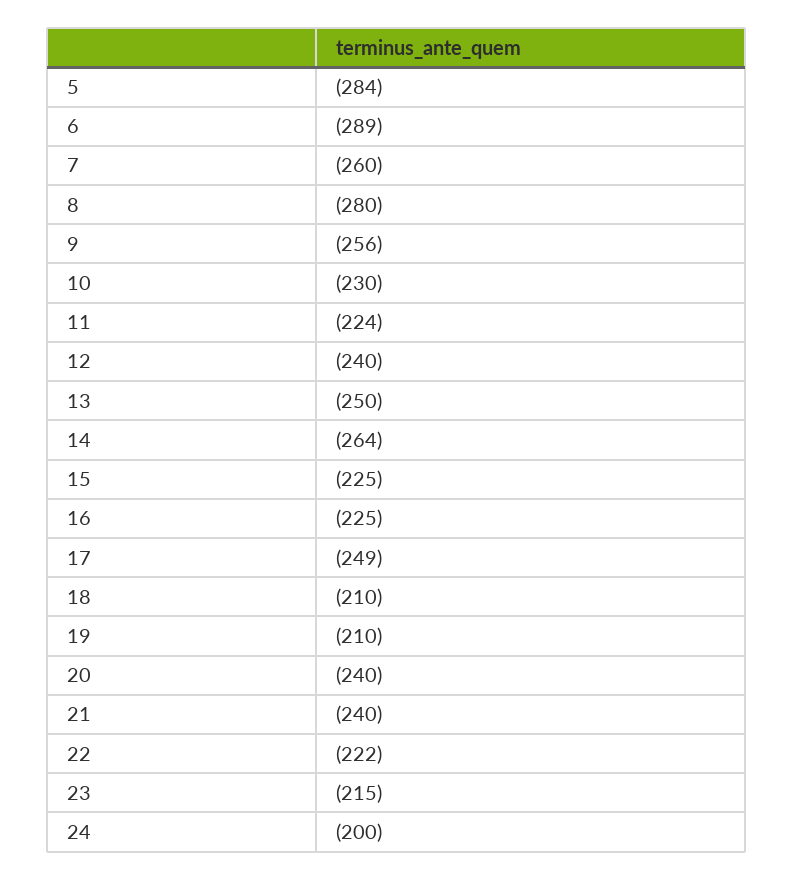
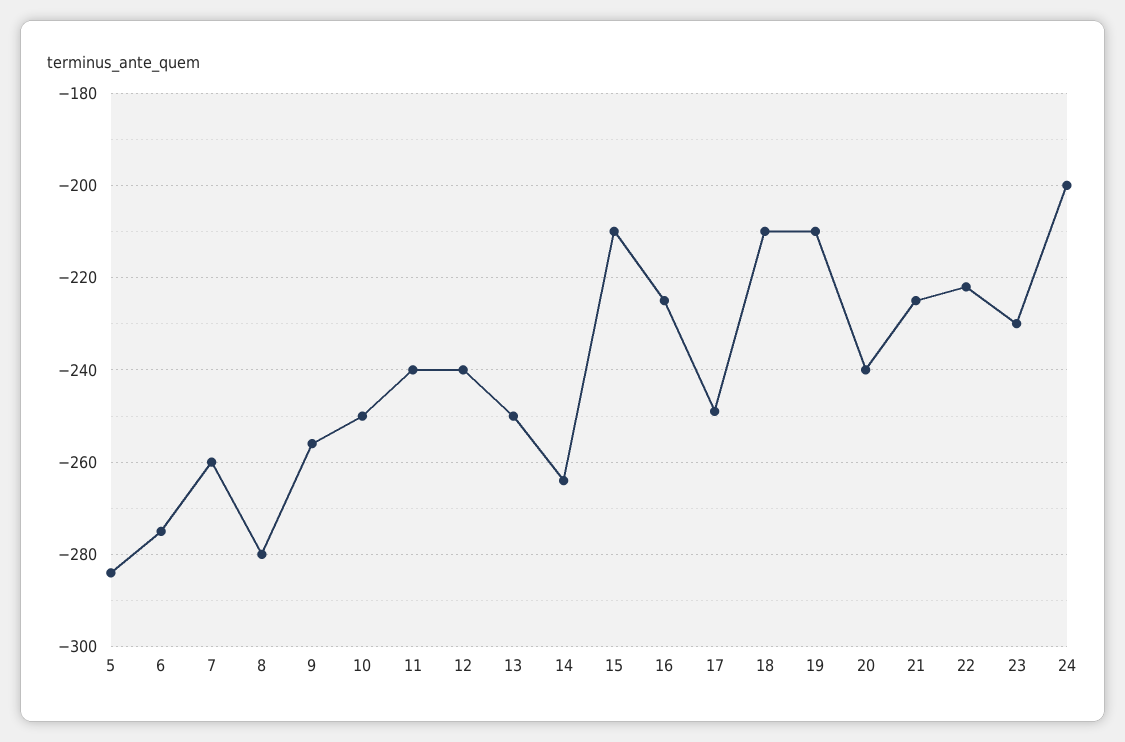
  {
    "5": -284,
-   "6": -289,
+   "6": -275,
    "7": -260,
    "8": -280,
    "9": -256,
-   "10": -230,
+   "10": -250,
-   "11": -224,
+   "11": -240,
    "12": -240,
    "13": -250,
    "14": -264,
-   "15": -225,
+   "15": -210,
    "16": -225,
    "17": -249,
    "18": -210,
    "19": -210,
    "20": -240,
-   "21": -240,
+   "21": -225,
    "22": -222,
-   "23": -215,
+   "23": -230,
    "24": -200
  }

